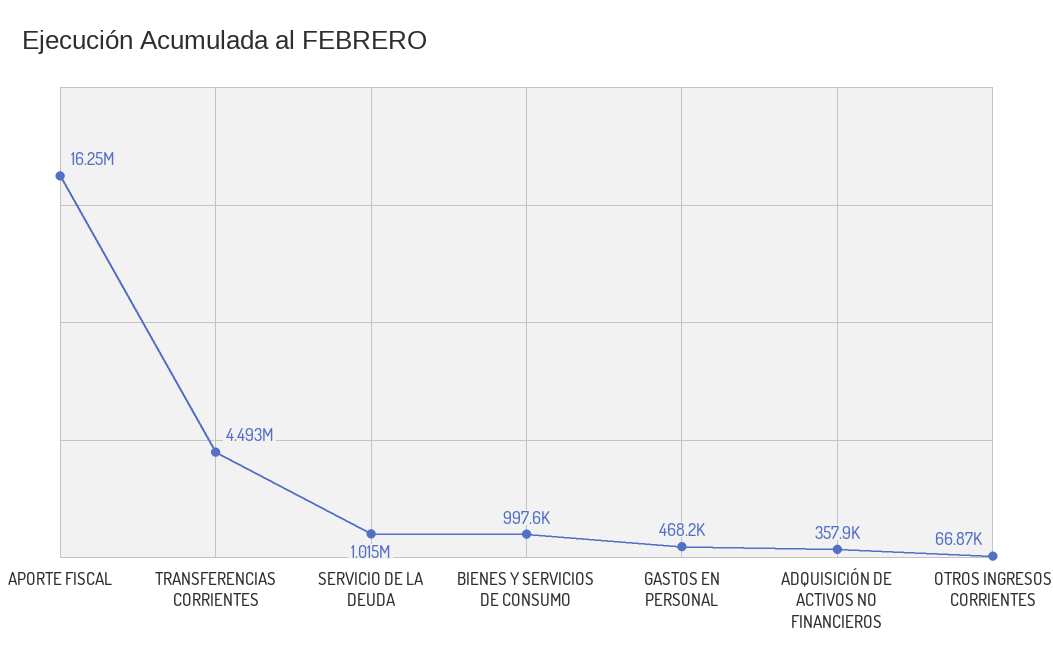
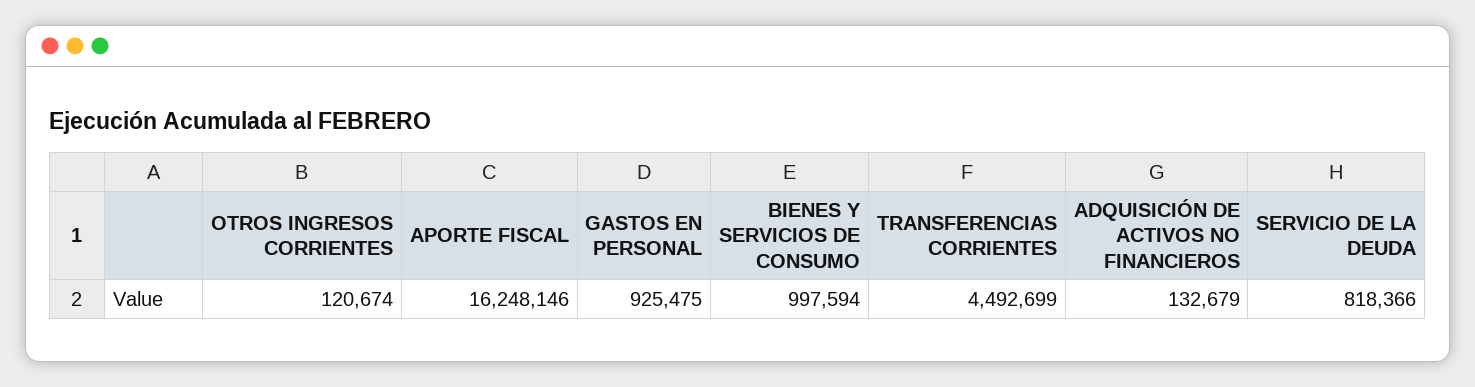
  {
    "APORTE FISCAL": 16248146,
    "TRANSFERENCIAS CORRIENTES": 4492699,
-   "SERVICIO DE LA DEUDA": 1015000,
+   "SERVICIO DE LA DEUDA": 818366,
    "BIENES Y SERVICIOS DE CONSUMO": 997594,
-   "GASTOS EN PERSONAL": 468200,
+   "GASTOS EN PERSONAL": 925475,
-   "ADQUISICIÓN DE ACTIVOS NO FINANCIEROS": 357900,
+   "ADQUISICIÓN DE ACTIVOS NO FINANCIEROS": 132679,
-   "OTROS INGRESOS CORRIENTES": 66870
+   "OTROS INGRESOS CORRIENTES": 120674
  }

